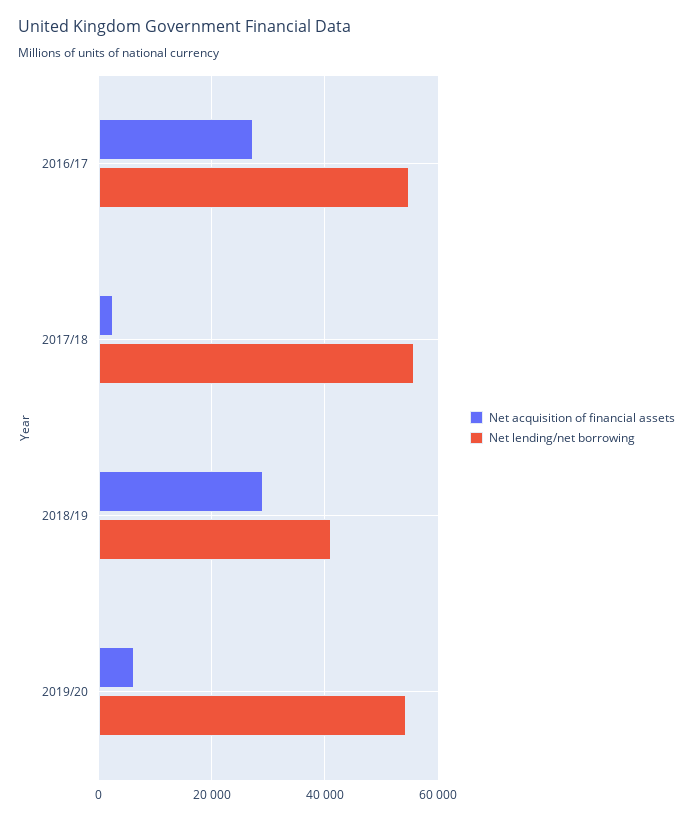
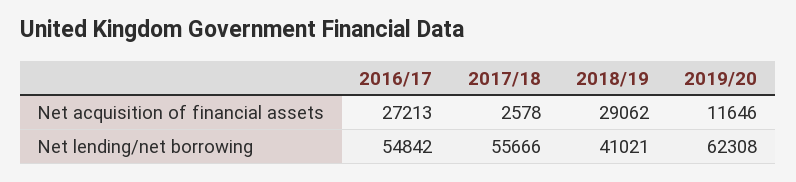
  {
    "Net acquisition of financial assets": {
      "2016/17": 27213,
      "2017/18": 2578,
      "2018/19": 29062,
-     "2019/20": 6000
+     "2019/20": 11646
    },
    "Net lending/net borrowing": {
      "2016/17": 54842,
      "2017/18": 55666,
      "2018/19": 41021,
-     "2019/20": 54000
+     "2019/20": 62308
    }
  }

